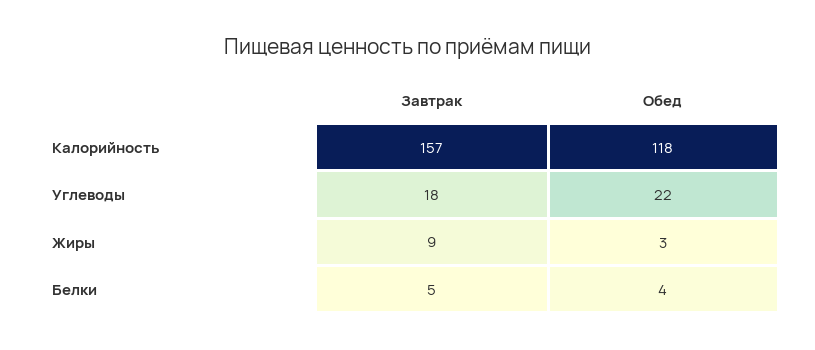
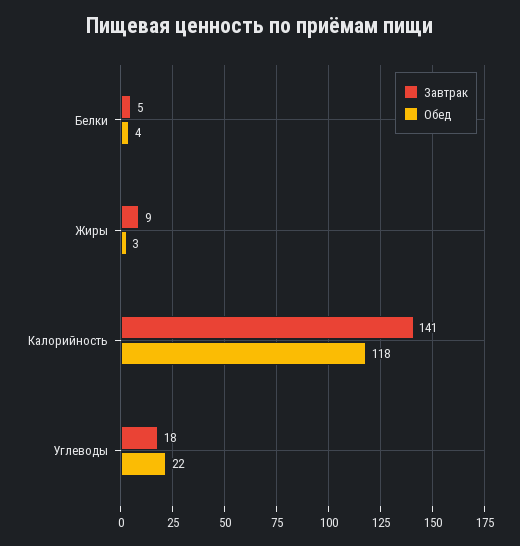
  {
    "Завтрак": {
-     "Калорийность": 157,
+     "Калорийность": 141,
      "Углеводы": 18,
      "Жиры": 9,
      "Белки": 5
    },
    "Обед": {
      "Калорийность": 118,
      "Углеводы": 22,
      "Жиры": 3,
      "Белки": 4
    }
  }

